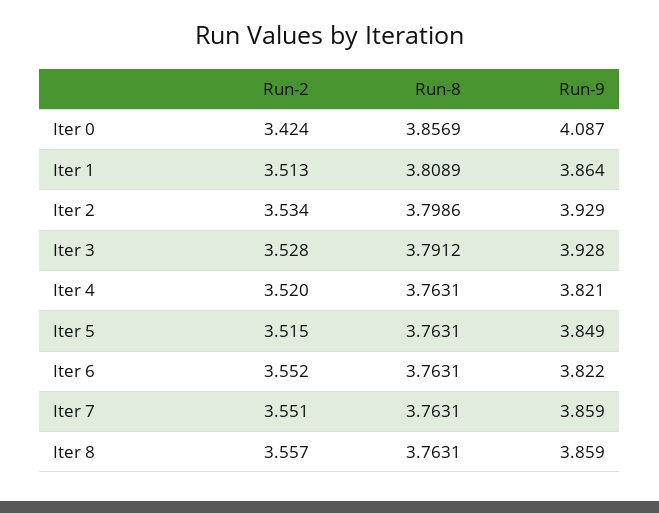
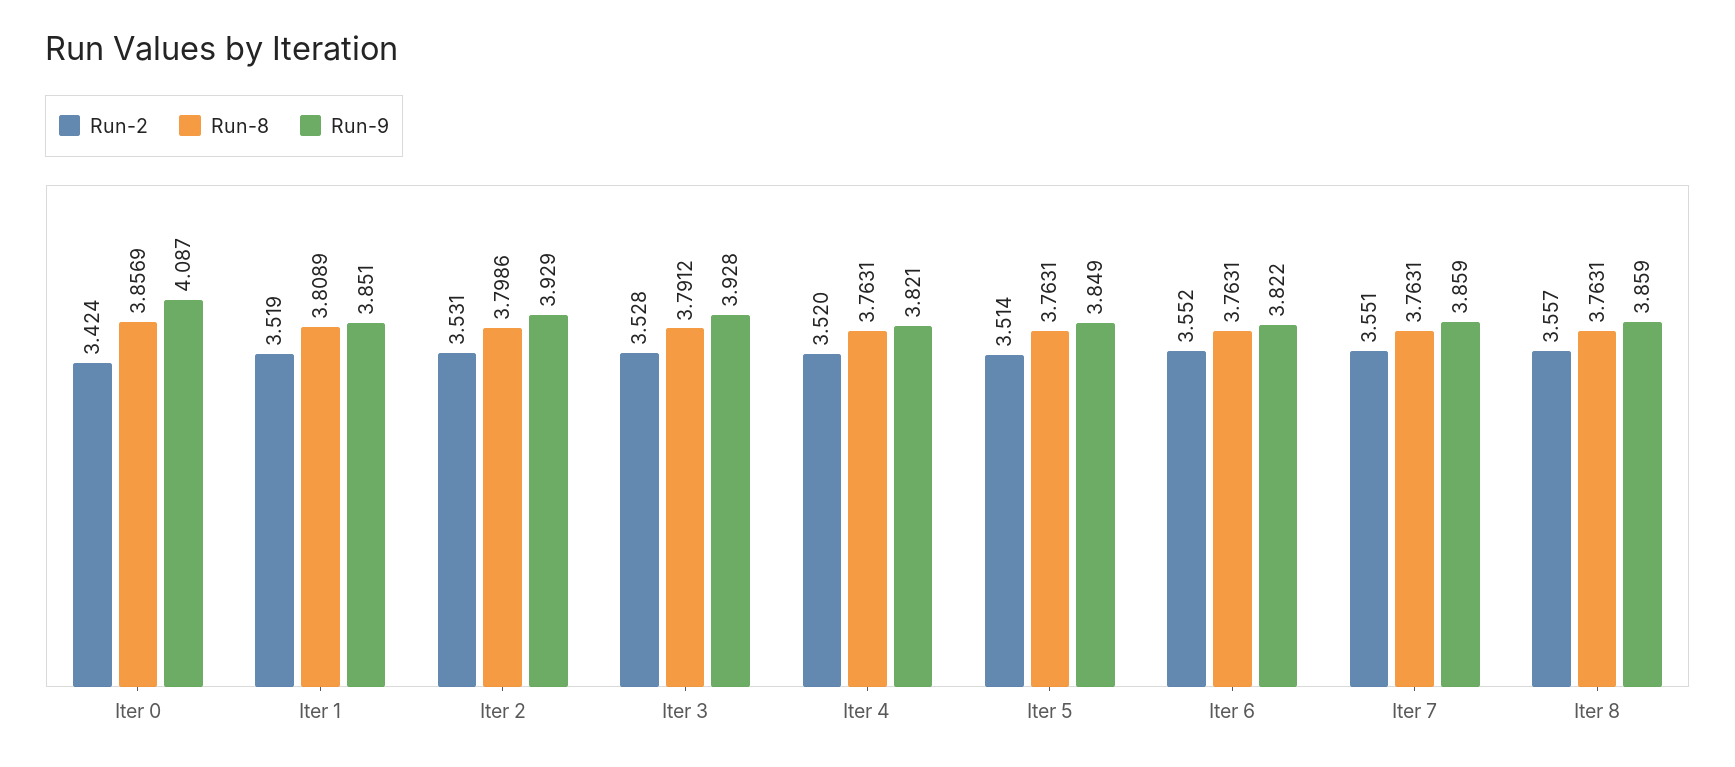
  {
    "Run-2": {
      "Iter 0": 3.424,
-     "Iter 1": 3.513,
+     "Iter 1": 3.519,
-     "Iter 2": 3.534,
+     "Iter 2": 3.531,
      "Iter 3": 3.528,
      "Iter 4": 3.52,
-     "Iter 5": 3.515,
+     "Iter 5": 3.514,
      "Iter 6": 3.552,
      "Iter 7": 3.551,
      "Iter 8": 3.557
    },
    "Run-8": {
      "Iter 0": 3.8569,
      "Iter 1": 3.8089,
      "Iter 2": 3.7986,
      "Iter 3": 3.7912,
      "Iter 4": 3.7631,
      "Iter 5": 3.7631,
      "Iter 6": 3.7631,
      "Iter 7": 3.7631,
      "Iter 8": 3.7631
    },
    "Run-9": {
      "Iter 0": 4.087,
-     "Iter 1": 3.864,
+     "Iter 1": 3.851,
      "Iter 2": 3.929,
      "Iter 3": 3.928,
      "Iter 4": 3.821,
      "Iter 5": 3.849,
      "Iter 6": 3.822,
      "Iter 7": 3.859,
      "Iter 8": 3.859
    }
  }

